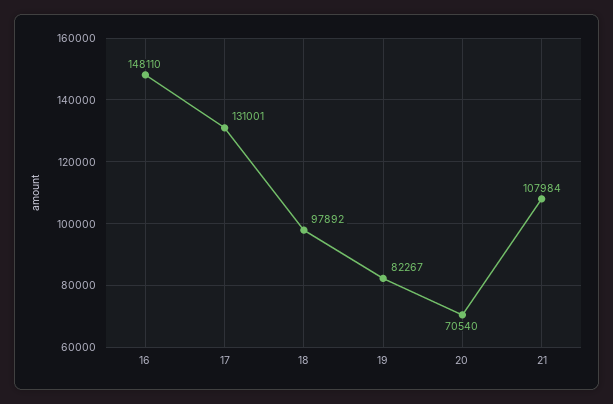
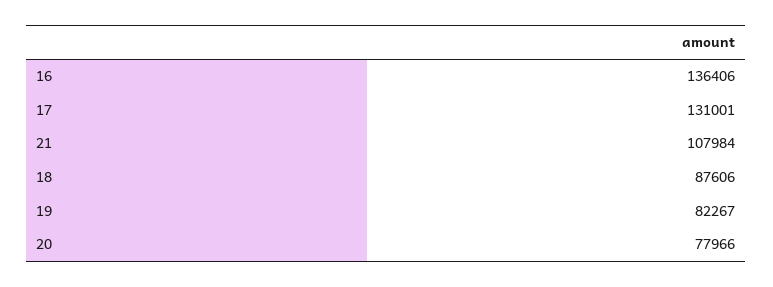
  {
-   "16": 148110,
+   "16": 136406,
    "17": 131001,
-   "18": 97892,
+   "18": 87606,
    "19": 82267,
-   "20": 70540,
+   "20": 77966,
    "21": 107984
  }

